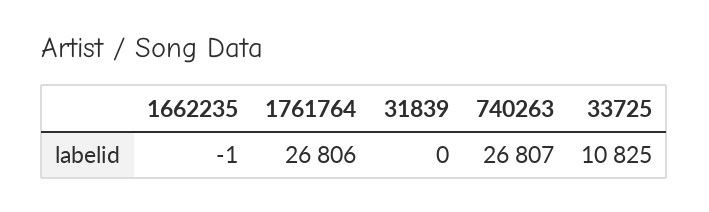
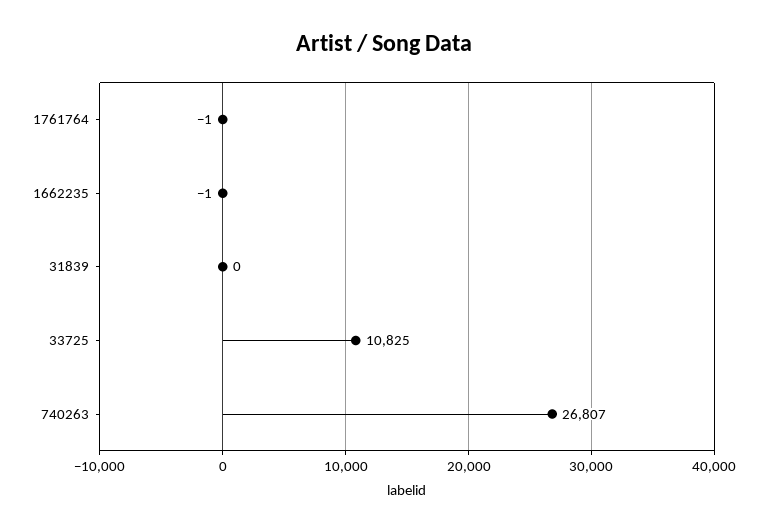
  {
    "1662235": -1,
-   "1761764": 26806,
+   "1761764": -1,
    "31839": 0,
    "740263": 26807,
    "33725": 10825
  }

